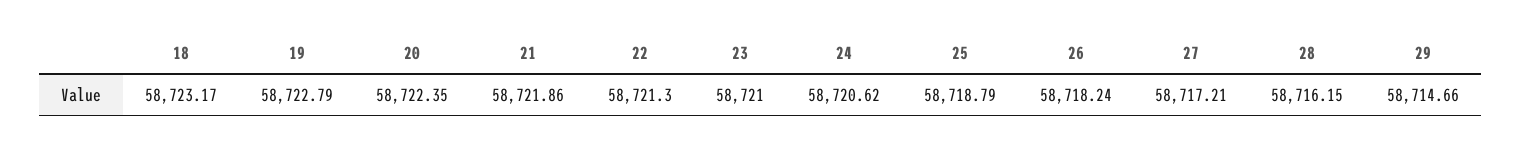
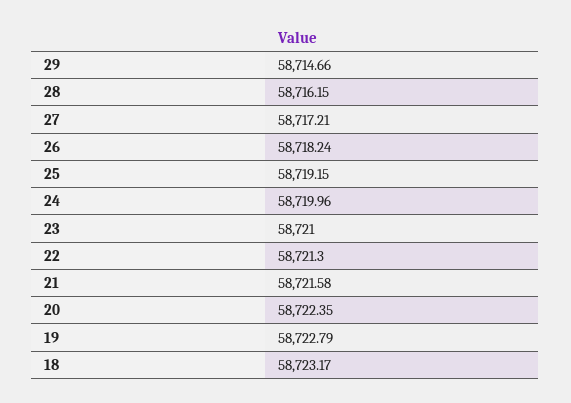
  {
    "18": 58723.17,
    "19": 58722.79,
    "20": 58722.35,
-   "21": 58721.86,
+   "21": 58721.58,
    "22": 58721.3,
    "23": 58721,
-   "24": 58720.62,
+   "24": 58719.96,
-   "25": 58718.79,
+   "25": 58719.15,
    "26": 58718.24,
    "27": 58717.21,
    "28": 58716.15,
    "29": 58714.66
  }

